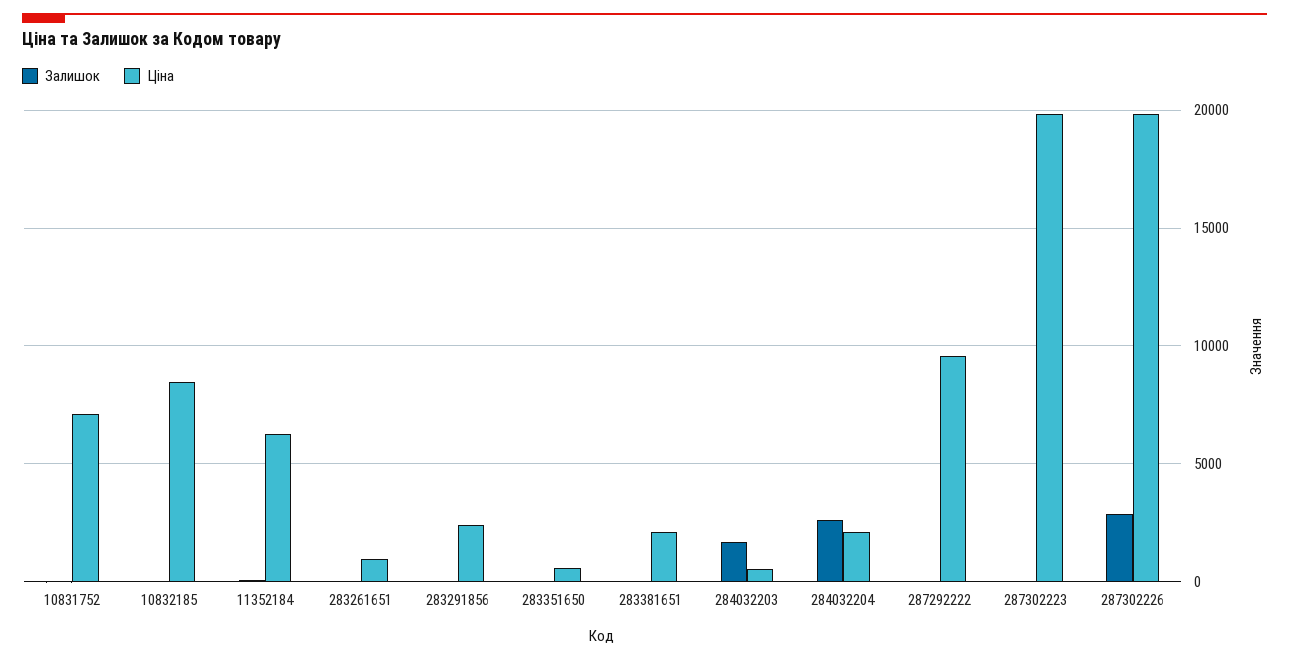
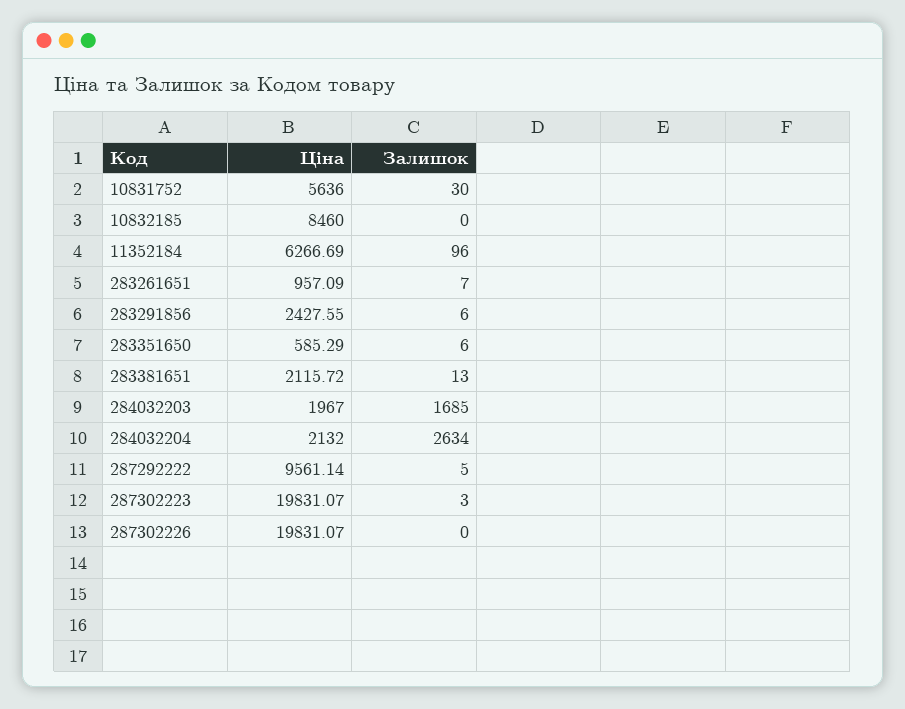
  {
    "Залишок": {
      "10831752": 30,
      "10832185": 0,
      "11352184": 96,
      "283261651": 7,
      "283291856": 6,
      "283351650": 6,
      "283381651": 13,
      "284032203": 1685,
      "284032204": 2634,
      "287292222": 5,
      "287302223": 3,
-     "287302226": 3000
+     "287302226": 0
    },
    "Ціна": {
-     "10831752": 7000,
+     "10831752": 5636,
      "10832185": 8460,
      "11352184": 6266.69,
      "283261651": 957.09,
      "283291856": 2427.55,
      "283351650": 585.29,
      "283381651": 2115.72,
-     "284032203": 500,
+     "284032203": 1967,
      "284032204": 2132,
      "287292222": 9561.14,
      "287302223": 19831.07,
      "287302226": 19831.07
    }
  }

